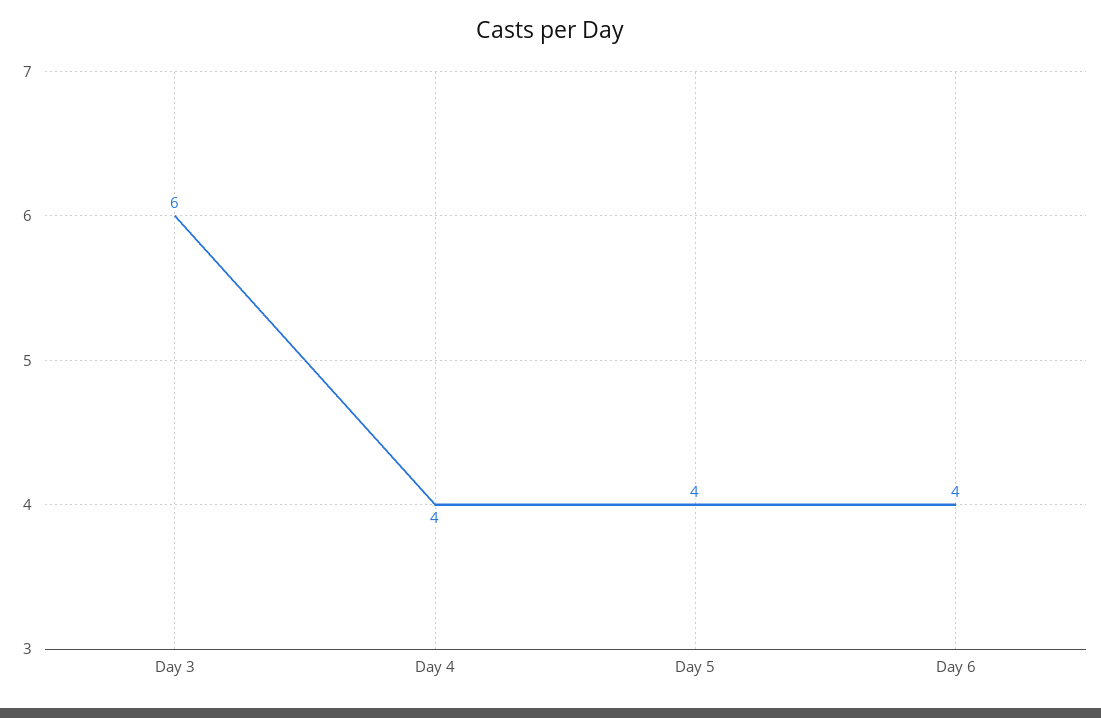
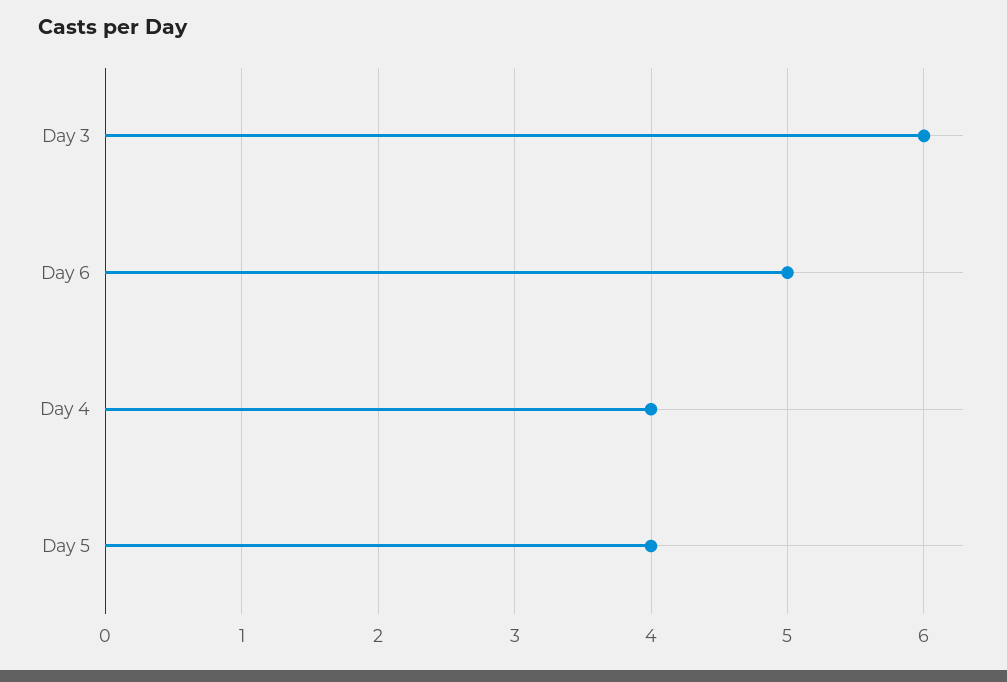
  {
    "Day 3": 6,
    "Day 4": 4,
    "Day 5": 4,
-   "Day 6": 4
+   "Day 6": 5
  }

